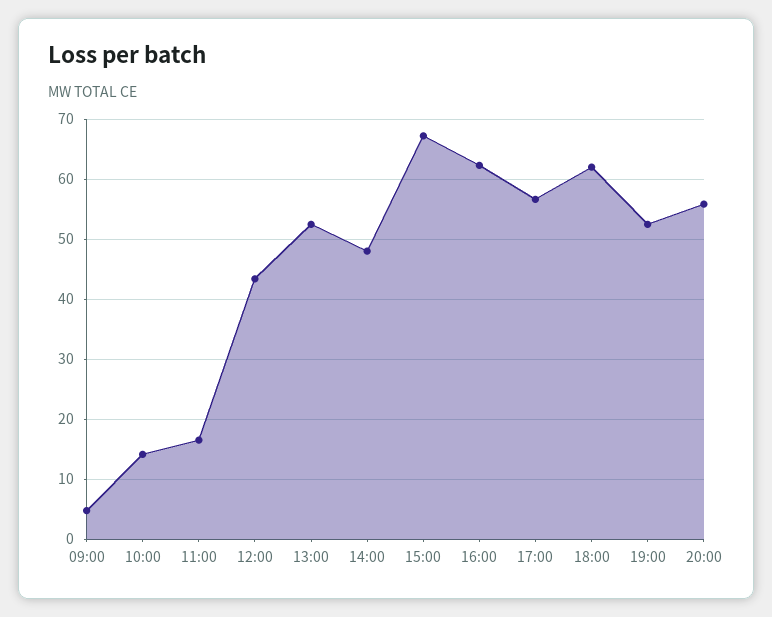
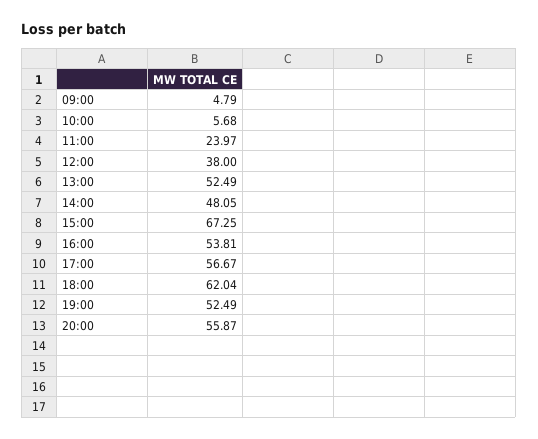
  {
    "09:00": 4.79,
-   "10:00": 14,
+   "10:00": 5.68,
-   "11:00": 16,
+   "11:00": 23.97,
-   "12:00": 44,
+   "12:00": 38,
    "13:00": 52.49,
    "14:00": 48.05,
    "15:00": 67.25,
-   "16:00": 62,
+   "16:00": 53.81,
    "17:00": 56.67,
    "18:00": 62.04,
    "19:00": 52.49,
    "20:00": 55.87
  }

